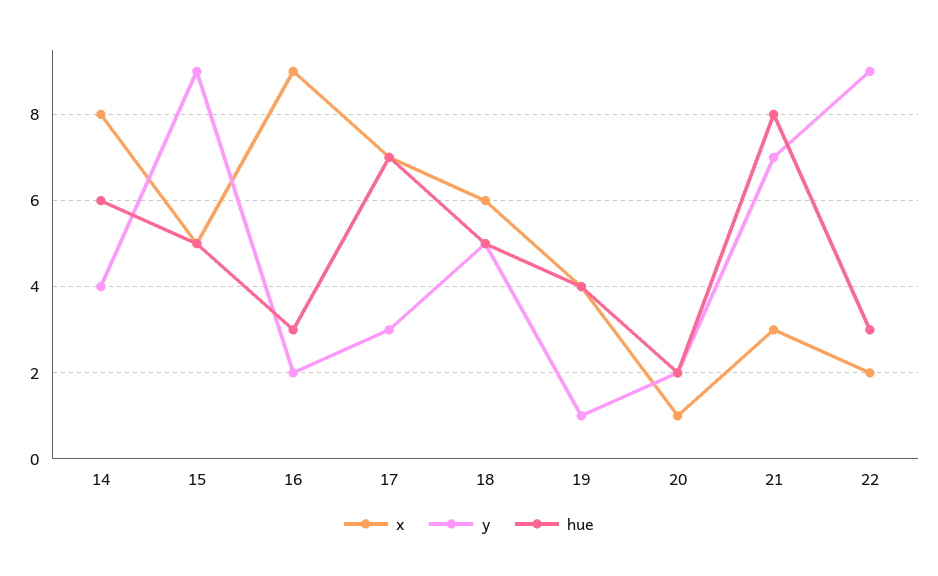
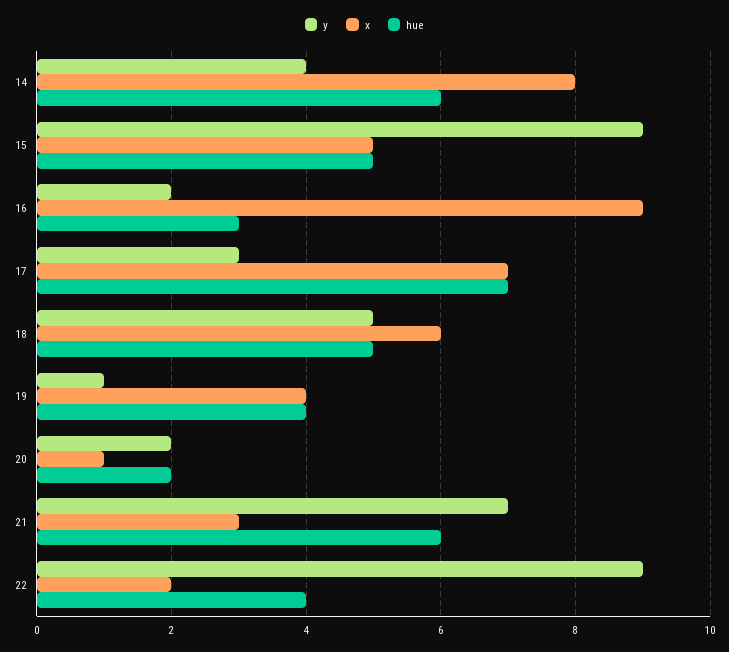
  {
    "x": {
      "14": 8,
      "15": 5,
      "16": 9,
      "17": 7,
      "18": 6,
      "19": 4,
      "20": 1,
      "21": 3,
      "22": 2
    },
    "y": {
      "14": 4,
      "15": 9,
      "16": 2,
      "17": 3,
      "18": 5,
      "19": 1,
      "20": 2,
      "21": 7,
      "22": 9
    },
    "hue": {
      "14": 6,
      "15": 5,
      "16": 3,
      "17": 7,
      "18": 5,
      "19": 4,
      "20": 2,
-     "21": 8,
+     "21": 6,
-     "22": 3
+     "22": 4
    }
  }

